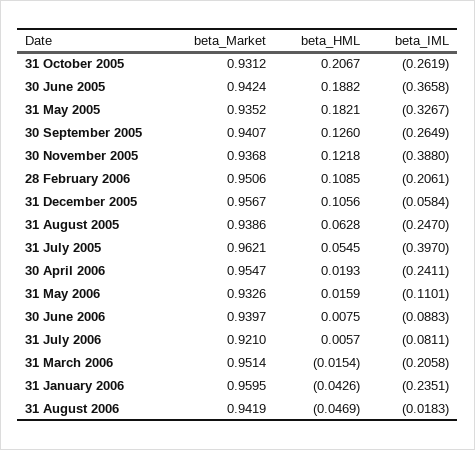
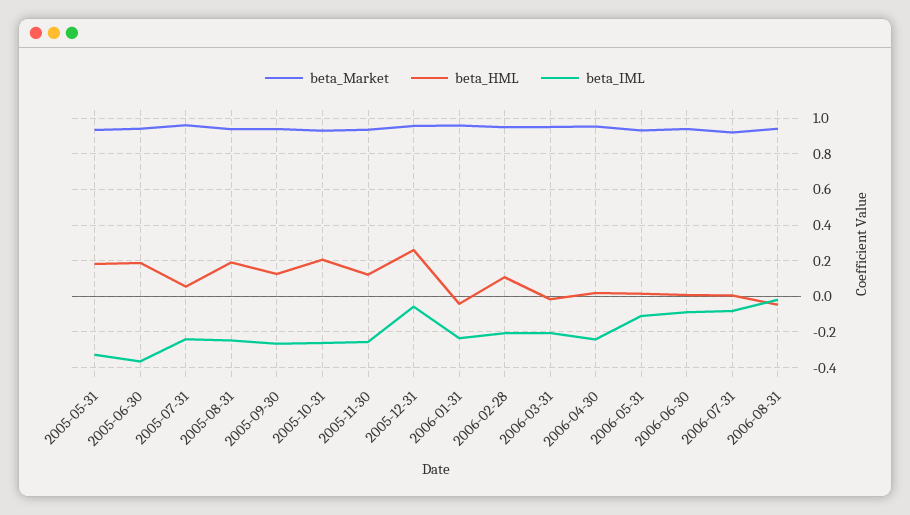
  {
    "beta_Market": {
      "31 October 2005": 0.9312,
      "30 June 2005": 0.9424,
      "31 May 2005": 0.9352,
      "30 September 2005": 0.9407,
      "30 November 2005": 0.9368,
      "28 February 2006": 0.9506,
      "31 December 2005": 0.9567,
      "31 August 2005": 0.9386,
      "31 July 2005": 0.9621,
      "30 April 2006": 0.9547,
      "31 May 2006": 0.9326,
      "30 June 2006": 0.9397,
      "31 July 2006": 0.921,
      "31 March 2006": 0.9514,
      "31 January 2006": 0.9595,
      "31 August 2006": 0.9419
    },
    "beta_HML": {
      "31 October 2005": 0.2067,
      "30 June 2005": 0.1882,
      "31 May 2005": 0.1821,
      "30 September 2005": 0.126,
      "30 November 2005": 0.1218,
      "28 February 2006": 0.1085,
-     "31 December 2005": 0.1056,
+     "31 December 2005": 0.25,
-     "31 August 2005": 0.0628,
+     "31 August 2005": 0.2,
      "31 July 2005": 0.0545,
      "30 April 2006": 0.0193,
      "31 May 2006": 0.0159,
      "30 June 2006": 0.0075,
      "31 July 2006": 0.0057,
      "31 March 2006": -0.0154,
      "31 January 2006": -0.0426,
      "31 August 2006": -0.0469
    },
    "beta_IML": {
      "31 October 2005": -0.2619,
      "30 June 2005": -0.3658,
      "31 May 2005": -0.3267,
      "30 September 2005": -0.2649,
-     "30 November 2005": -0.388,
+     "30 November 2005": -0.25,
      "28 February 2006": -0.2061,
      "31 December 2005": -0.0584,
      "31 August 2005": -0.247,
-     "31 July 2005": -0.397,
+     "31 July 2005": -0.25,
      "30 April 2006": -0.2411,
      "31 May 2006": -0.1101,
      "30 June 2006": -0.0883,
      "31 July 2006": -0.0811,
      "31 March 2006": -0.2058,
      "31 January 2006": -0.2351,
      "31 August 2006": -0.0183
    }
  }

